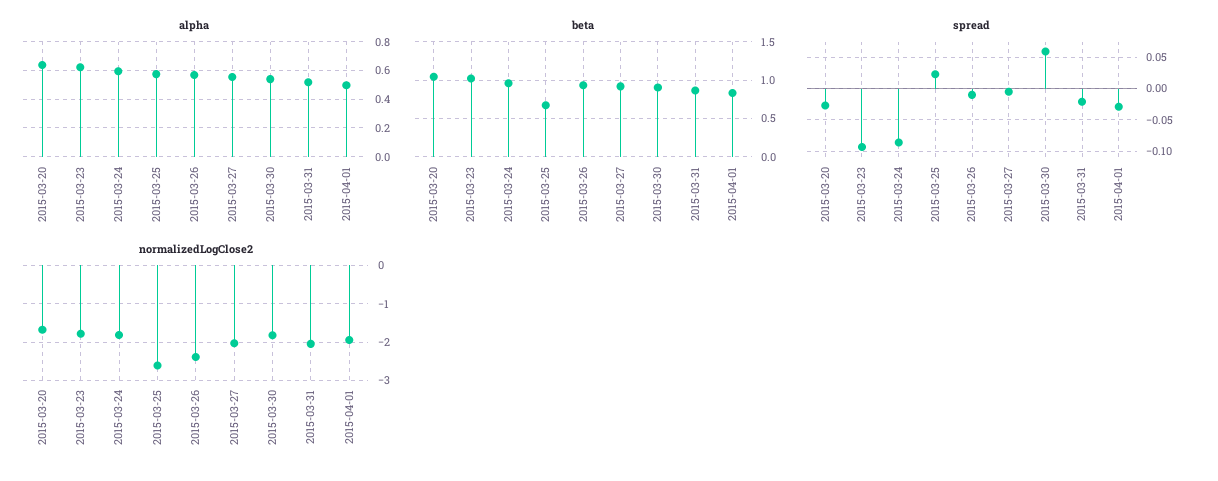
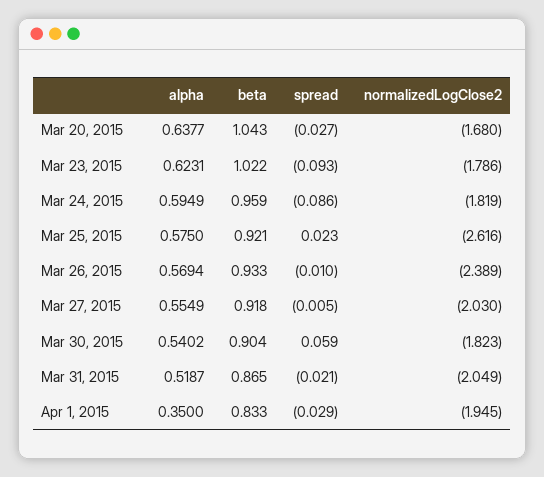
  {
    "alpha": {
      "2015-03-20": 0.6377,
      "2015-03-23": 0.6231,
      "2015-03-24": 0.5949,
      "2015-03-25": 0.575,
      "2015-03-26": 0.5694,
      "2015-03-27": 0.5549,
      "2015-03-30": 0.5402,
      "2015-03-31": 0.5187,
-     "2015-04-01": 0.5
+     "2015-04-01": 0.35
    },
    "beta": {
      "2015-03-20": 1.043,
      "2015-03-23": 1.022,
      "2015-03-24": 0.959,
-     "2015-03-25": 0.7,
+     "2015-03-25": 0.921,
      "2015-03-26": 0.933,
      "2015-03-27": 0.918,
      "2015-03-30": 0.904,
      "2015-03-31": 0.865,
      "2015-04-01": 0.833
    },
    "spread": {
      "2015-03-20": -0.027,
      "2015-03-23": -0.093,
      "2015-03-24": -0.086,
      "2015-03-25": 0.023,
      "2015-03-26": -0.01,
      "2015-03-27": -0.005,
      "2015-03-30": 0.059,
      "2015-03-31": -0.021,
      "2015-04-01": -0.029
    },
    "normalizedLogClose2": {
      "2015-03-20": -1.68,
      "2015-03-23": -1.786,
      "2015-03-24": -1.819,
      "2015-03-25": -2.616,
      "2015-03-26": -2.389,
      "2015-03-27": -2.03,
      "2015-03-30": -1.823,
      "2015-03-31": -2.049,
      "2015-04-01": -1.945
    }
  }

